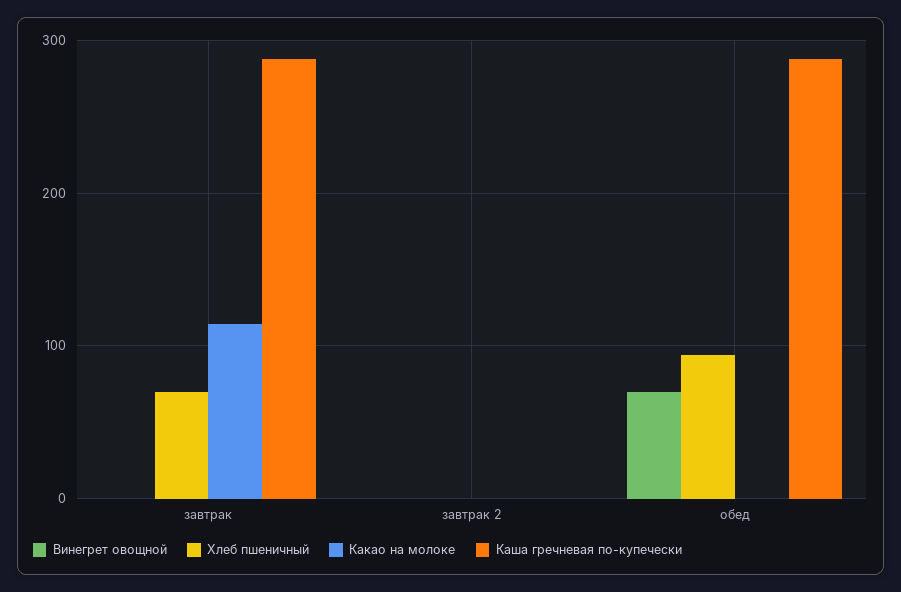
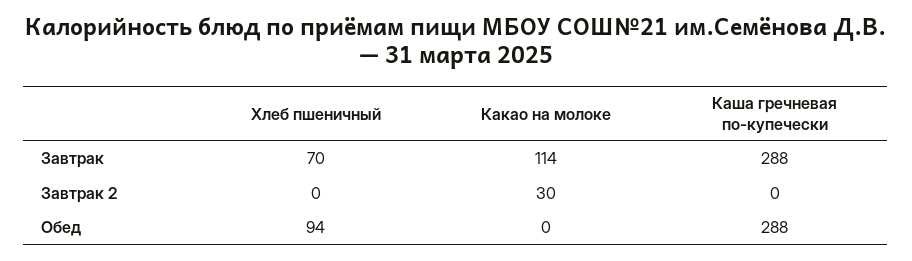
  {
-   "Винегрет овощной": {
-     "завтрак": 0,
-     "завтрак 2": 0,
-     "обед": 70
-   },
    "Хлеб пшеничный": {
      "завтрак": 70,
      "завтрак 2": 0,
      "обед": 94
    },
    "Какао на молоке": {
      "завтрак": 114,
-     "завтрак 2": 0,
+     "завтрак 2": 30,
      "обед": 0
    },
    "Каша гречневая по-купечески": {
      "завтрак": 288,
      "завтрак 2": 0,
      "обед": 288
    }
  }

